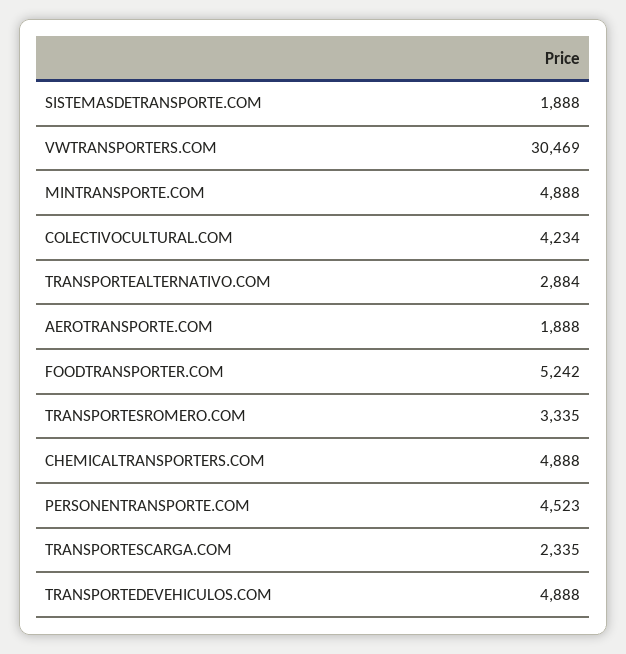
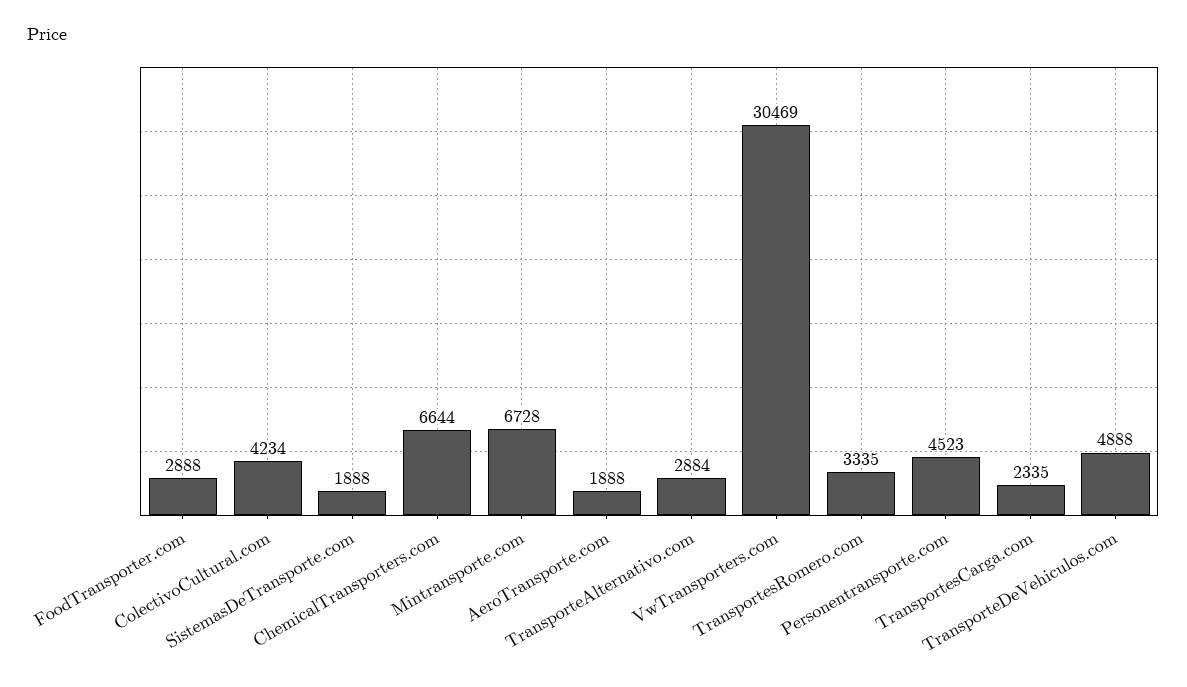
  {
    "SISTEMASDETRANSPORTE.COM": 1888,
    "VWTRANSPORTERS.COM": 30469,
-   "MINTRANSPORTE.COM": 4888,
+   "MINTRANSPORTE.COM": 6728,
    "COLECTIVOCULTURAL.COM": 4234,
    "TRANSPORTEALTERNATIVO.COM": 2884,
    "AEROTRANSPORTE.COM": 1888,
-   "FOODTRANSPORTER.COM": 5242,
+   "FOODTRANSPORTER.COM": 2888,
    "TRANSPORTESROMERO.COM": 3335,
-   "CHEMICALTRANSPORTERS.COM": 4888,
+   "CHEMICALTRANSPORTERS.COM": 6644,
    "PERSONENTRANSPORTE.COM": 4523,
    "TRANSPORTESCARGA.COM": 2335,
    "TRANSPORTEDEVEHICULOS.COM": 4888
  }

